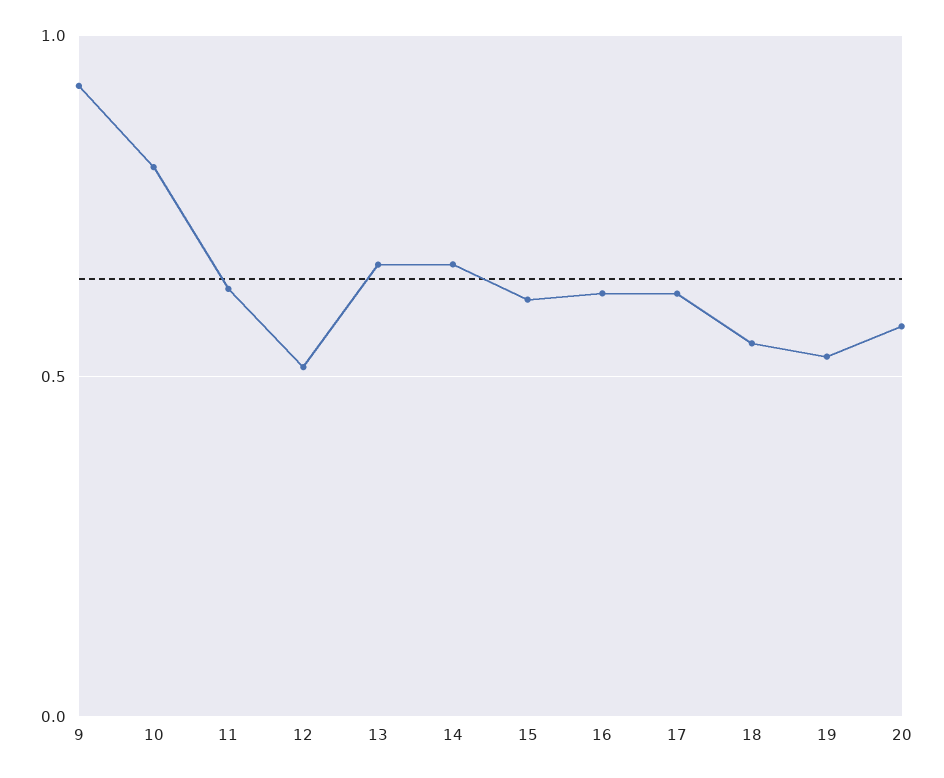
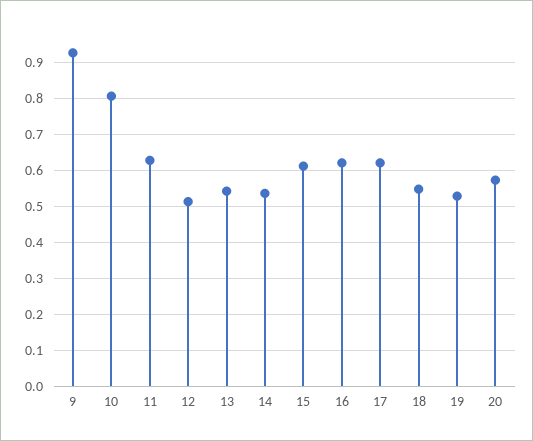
  {
    "9": 0.92,
    "10": 0.8,
    "11": 0.62,
    "12": 0.52,
-   "13": 0.65,
+   "13": 0.54,
-   "14": 0.65,
+   "14": 0.54,
    "15": 0.62,
    "16": 0.62,
    "17": 0.62,
    "18": 0.54,
    "19": 0.52,
    "20": 0.58
  }

